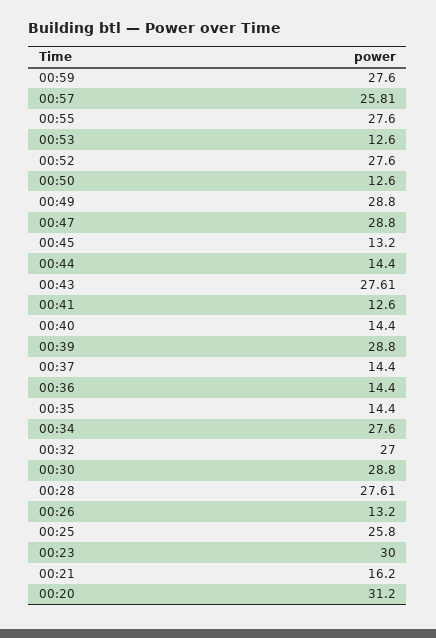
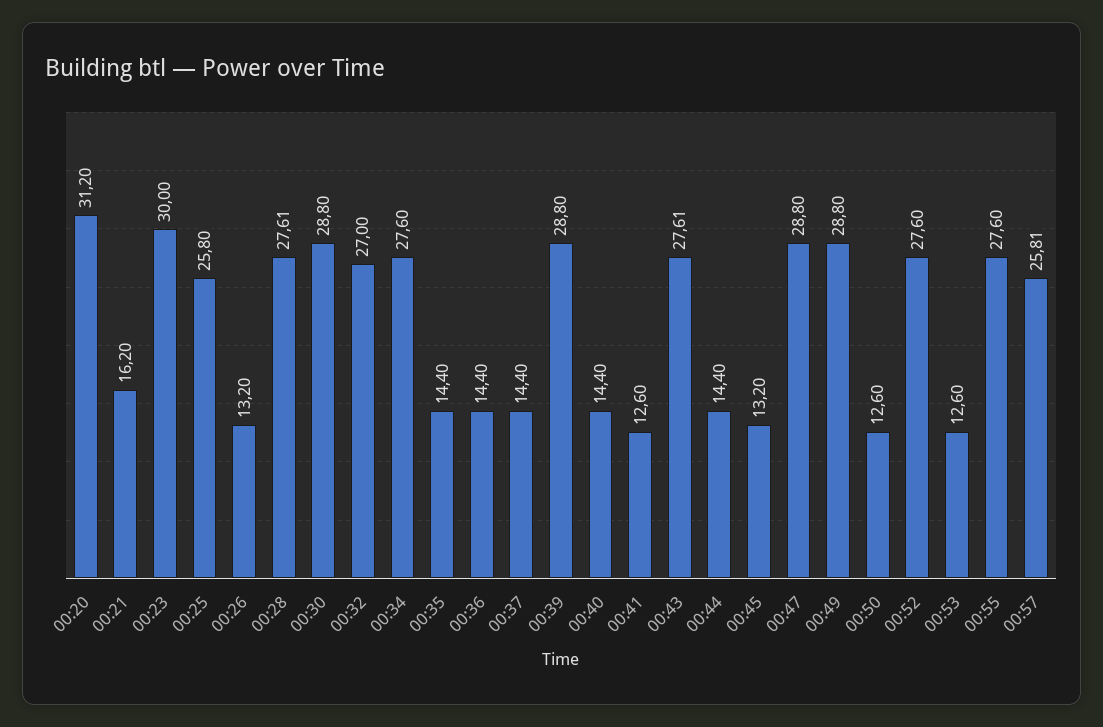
  {
-   "00:59": 27.6,
    "00:57": 25.81,
    "00:55": 27.6,
    "00:53": 12.6,
    "00:52": 27.6,
    "00:50": 12.6,
    "00:49": 28.8,
    "00:47": 28.8,
    "00:45": 13.2,
    "00:44": 14.4,
    "00:43": 27.61,
    "00:41": 12.6,
    "00:40": 14.4,
    "00:39": 28.8,
    "00:37": 14.4,
    "00:36": 14.4,
    "00:35": 14.4,
    "00:34": 27.6,
    "00:32": 27,
    "00:30": 28.8,
    "00:28": 27.61,
    "00:26": 13.2,
    "00:25": 25.8,
    "00:23": 30,
    "00:21": 16.2,
    "00:20": 31.2
  }

